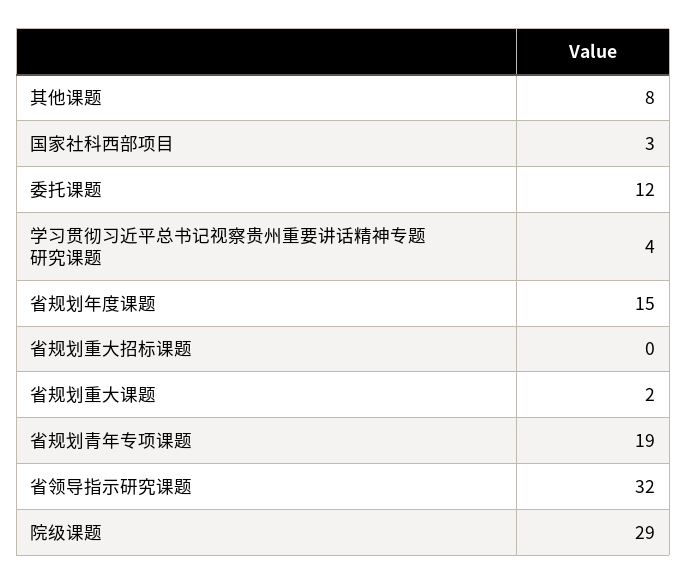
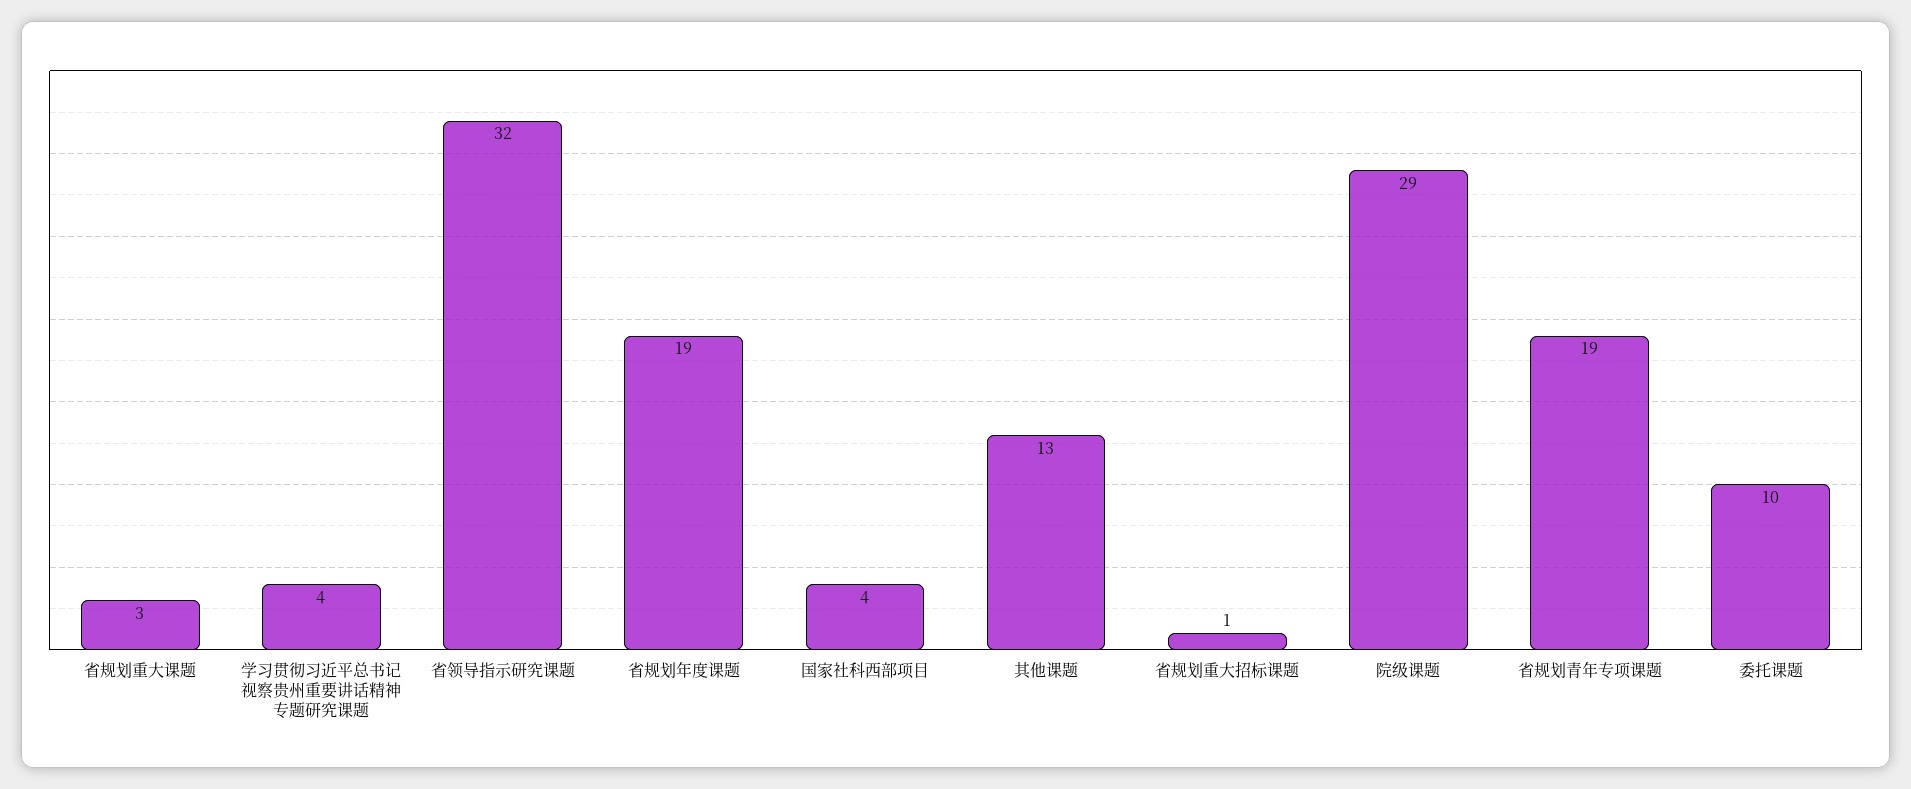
  {
-   "其他课题": 8,
+   "其他课题": 13,
-   "国家社科西部项目": 3,
+   "国家社科西部项目": 4,
-   "委托课题": 12,
+   "委托课题": 10,
    "学习贯彻习近平总书记视察贵州重要讲话精神专题研究课题": 4,
-   "省规划年度课题": 15,
+   "省规划年度课题": 19,
-   "省规划重大招标课题": 0,
+   "省规划重大招标课题": 1,
-   "省规划重大课题": 2,
+   "省规划重大课题": 3,
    "省规划青年专项课题": 19,
    "省领导指示研究课题": 32,
    "院级课题": 29
  }

